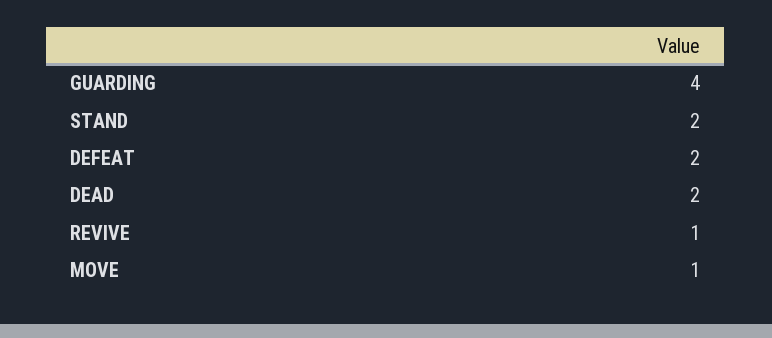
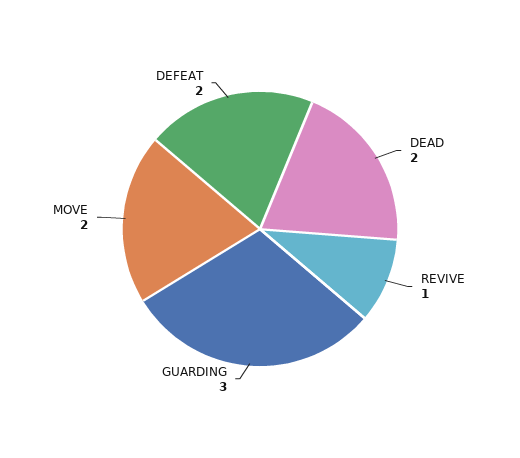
  {
-   "GUARDING": 4,
+   "GUARDING": 3,
-   "STAND": 2,
    "DEFEAT": 2,
    "DEAD": 2,
    "REVIVE": 1,
-   "MOVE": 1
+   "MOVE": 2
  }

